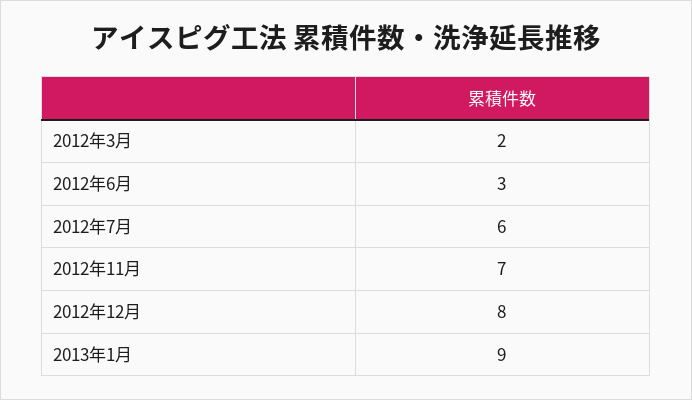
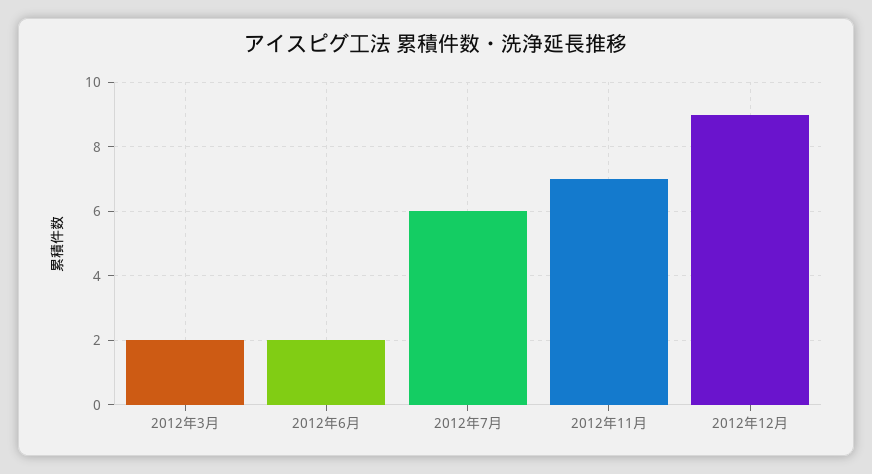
  {
    "2012年3月": 2,
-   "2012年6月": 3,
+   "2012年6月": 2,
    "2012年7月": 6,
    "2012年11月": 7,
-   "2012年12月": 8,
+   "2012年12月": 9
-   "2013年1月": 9
  }

